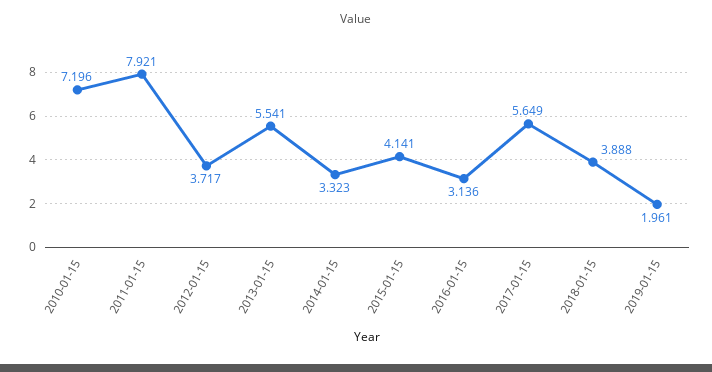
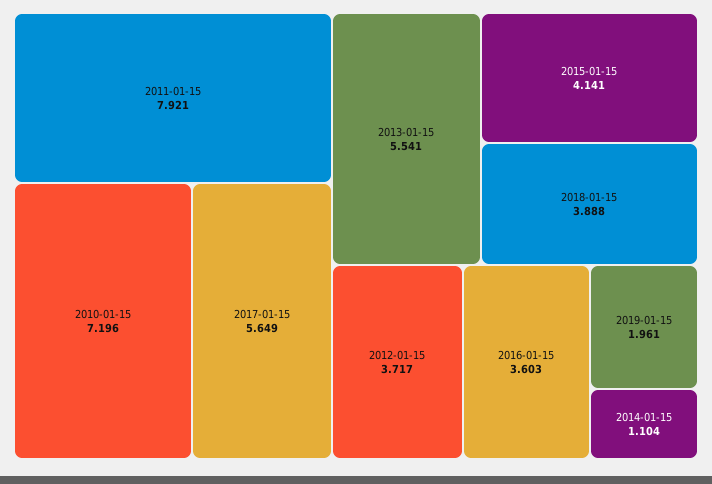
  {
    "2010-01-15": 7.196,
    "2011-01-15": 7.921,
    "2012-01-15": 3.717,
    "2013-01-15": 5.541,
-   "2014-01-15": 3.323,
+   "2014-01-15": 1.104,
    "2015-01-15": 4.141,
-   "2016-01-15": 3.136,
+   "2016-01-15": 3.603,
    "2017-01-15": 5.649,
    "2018-01-15": 3.888,
    "2019-01-15": 1.961
  }

